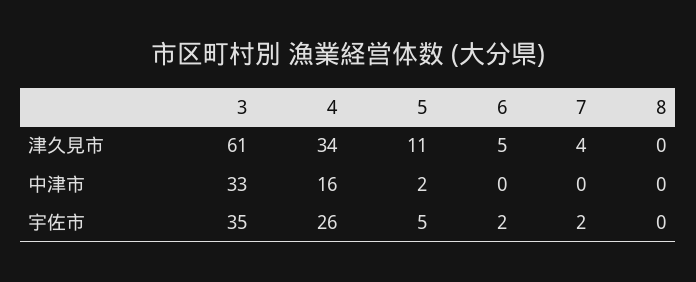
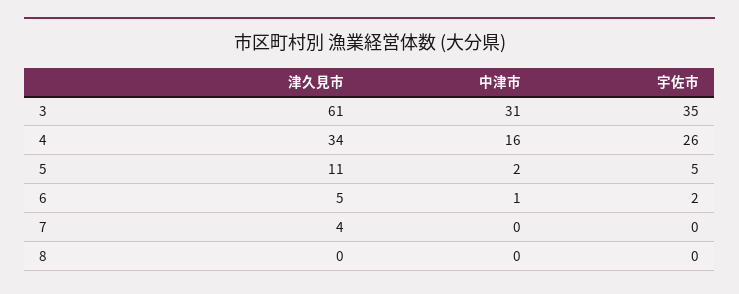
  {
    "3": {
      "津久見市": 61,
-     "中津市": 33,
+     "中津市": 31,
      "宇佐市": 35
    },
    "4": {
      "津久見市": 34,
      "中津市": 16,
      "宇佐市": 26
    },
    "5": {
      "津久見市": 11,
      "中津市": 2,
      "宇佐市": 5
    },
    "6": {
      "津久見市": 5,
-     "中津市": 0,
+     "中津市": 1,
      "宇佐市": 2
    },
    "7": {
      "津久見市": 4,
      "中津市": 0,
-     "宇佐市": 2
+     "宇佐市": 0
    },
    "8": {
      "津久見市": 0,
      "中津市": 0,
      "宇佐市": 0
    }
  }

